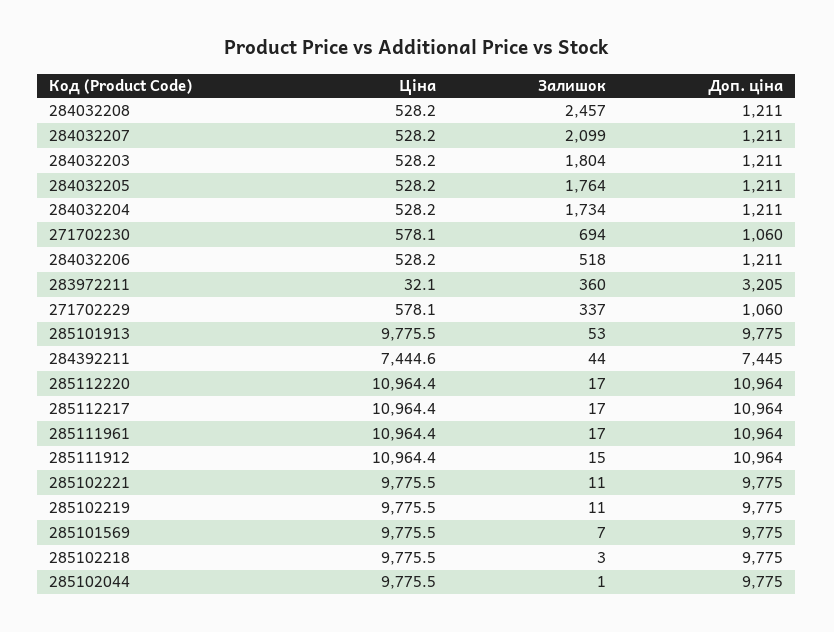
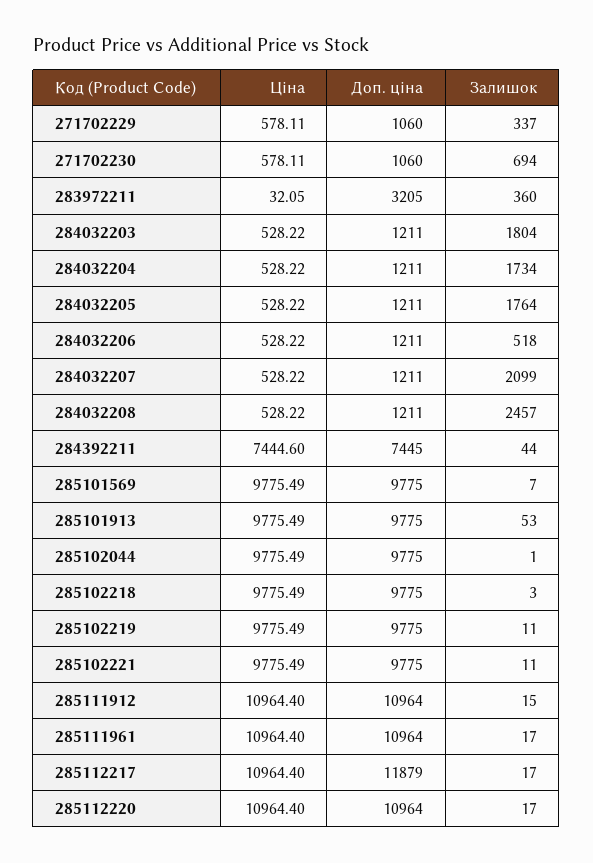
  {
    "Ціна": {
      "284032208": 528.22,
      "284032207": 528.22,
      "284032203": 528.22,
      "284032205": 528.22,
      "284032204": 528.22,
      "271702230": 578.11,
      "284032206": 528.22,
      "283972211": 32.05,
      "271702229": 578.11,
      "285101913": 9775.49,
      "284392211": 7444.6,
      "285112220": 10964.4,
      "285112217": 10964.4,
      "285111961": 10964.4,
      "285111912": 10964.4,
      "285102221": 9775.49,
      "285102219": 9775.49,
      "285101569": 9775.49,
      "285102218": 9775.49,
      "285102044": 9775.49
    },
    "Залишок": {
      "284032208": 2457,
      "284032207": 2099,
      "284032203": 1804,
      "284032205": 1764,
      "284032204": 1734,
      "271702230": 694,
      "284032206": 518,
      "283972211": 360,
      "271702229": 337,
      "285101913": 53,
      "284392211": 44,
      "285112220": 17,
      "285112217": 17,
      "285111961": 17,
      "285111912": 15,
      "285102221": 11,
      "285102219": 11,
      "285101569": 7,
      "285102218": 3,
      "285102044": 1
    },
    "Доп. ціна": {
      "284032208": 1211,
      "284032207": 1211,
      "284032203": 1211,
      "284032205": 1211,
      "284032204": 1211,
      "271702230": 1060,
      "284032206": 1211,
      "283972211": 3205,
      "271702229": 1060,
      "285101913": 9775,
      "284392211": 7445,
      "285112220": 10964,
-     "285112217": 10964,
+     "285112217": 11879,
      "285111961": 10964,
      "285111912": 10964,
      "285102221": 9775,
      "285102219": 9775,
      "285101569": 9775,
      "285102218": 9775,
      "285102044": 9775
    }
  }

